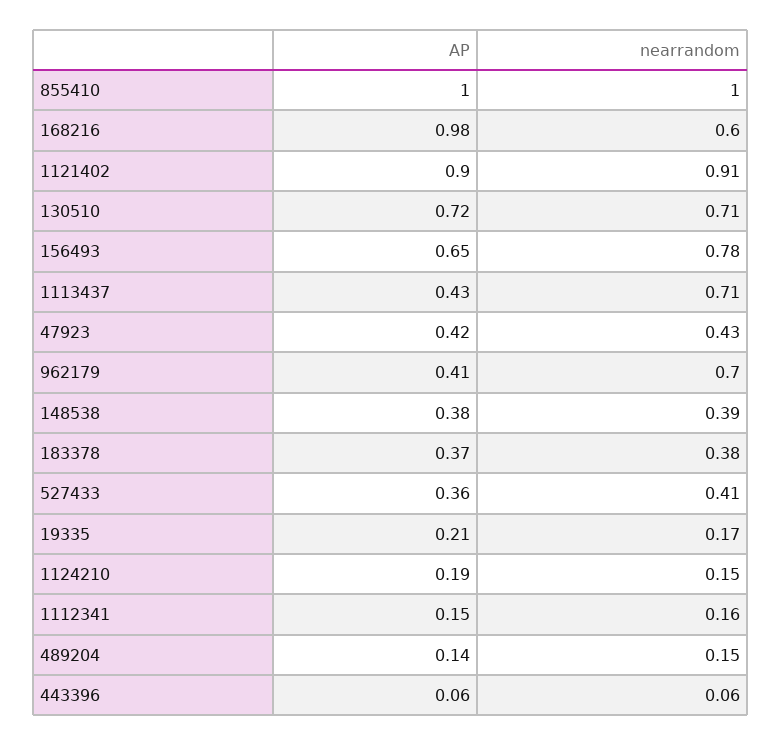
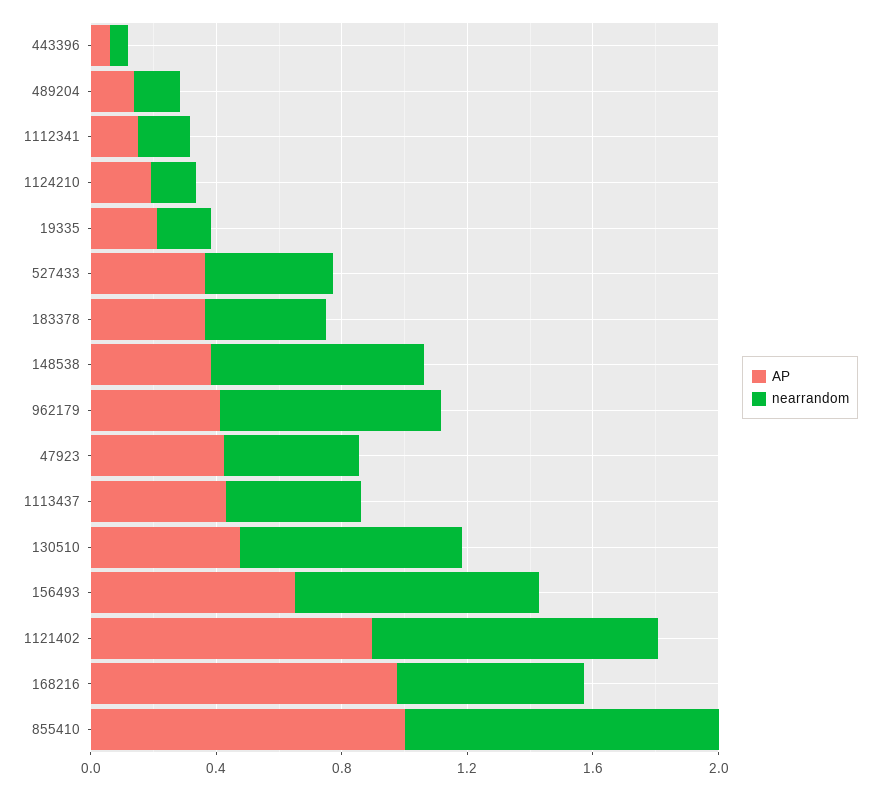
  {
    "AP": {
      "855410": 1,
      "168216": 0.98,
      "1121402": 0.9,
-     "130510": 0.72,
+     "130510": 0.5,
      "156493": 0.65,
      "1113437": 0.43,
      "47923": 0.42,
      "962179": 0.41,
      "148538": 0.38,
      "183378": 0.37,
      "527433": 0.36,
      "19335": 0.21,
      "1124210": 0.19,
      "1112341": 0.15,
      "489204": 0.14,
      "443396": 0.06
    },
    "nearrandom": {
      "855410": 1,
      "168216": 0.6,
      "1121402": 0.91,
      "130510": 0.71,
      "156493": 0.78,
-     "1113437": 0.71,
+     "1113437": 0.4,
      "47923": 0.43,
      "962179": 0.7,
-     "148538": 0.39,
+     "148538": 0.7,
      "183378": 0.38,
      "527433": 0.41,
      "19335": 0.17,
      "1124210": 0.15,
      "1112341": 0.16,
      "489204": 0.15,
      "443396": 0.06
    }
  }

